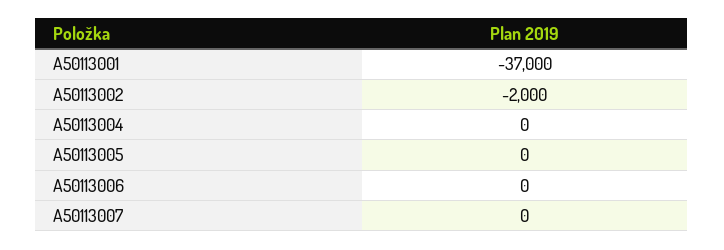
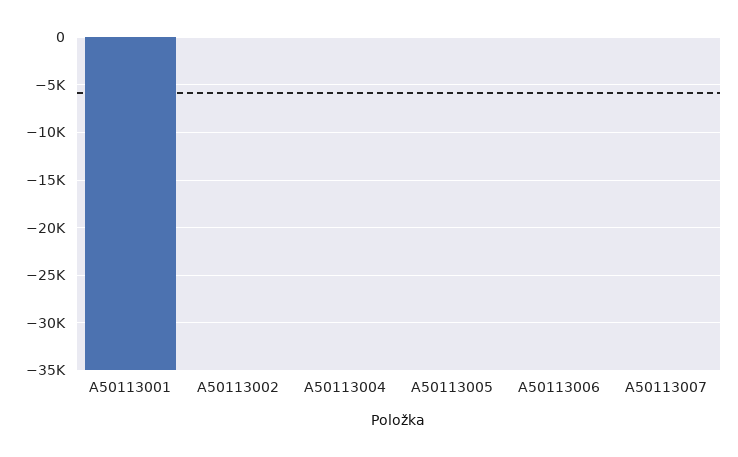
  {
-   "A50113001": -37000,
+   "A50113001": -35000,
-   "A50113002": -2000,
+   "A50113002": 0,
    "A50113004": 0,
    "A50113005": 0,
    "A50113006": 0,
    "A50113007": 0
  }

